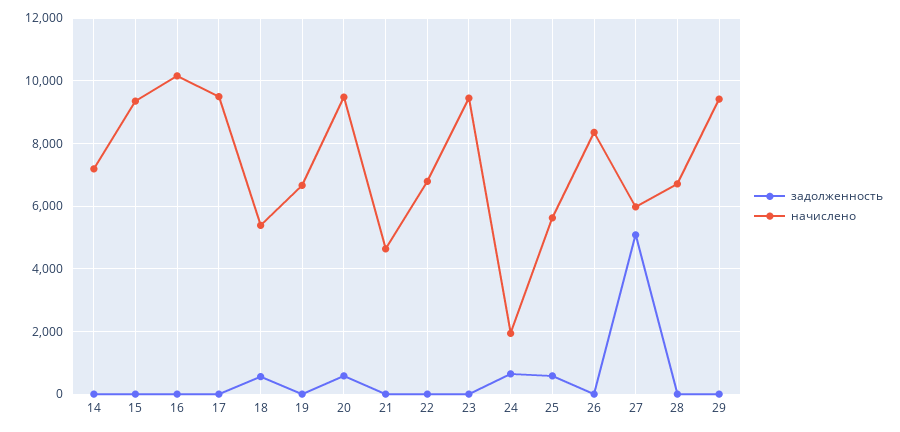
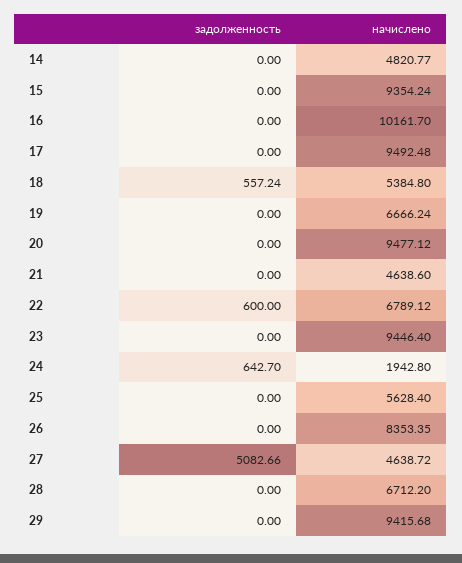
  {
    "задолженность": {
      "14": 0,
      "15": 0,
      "16": 0,
      "17": 0,
      "18": 557.24,
      "19": 0,
-     "20": 600,
+     "20": 0,
      "21": 0,
-     "22": 0,
+     "22": 600,
      "23": 0,
      "24": 642.7,
-     "25": 600,
+     "25": 0,
      "26": 0,
      "27": 5082.66,
      "28": 0,
      "29": 0
    },
    "начислено": {
-     "14": 7200,
+     "14": 4820.77,
      "15": 9354.24,
      "16": 10161.7,
      "17": 9492.48,
      "18": 5384.8,
      "19": 6666.24,
      "20": 9477.12,
      "21": 4638.6,
      "22": 6789.12,
      "23": 9446.4,
      "24": 1942.8,
      "25": 5628.4,
      "26": 8353.35,
-     "27": 6000,
+     "27": 4638.72,
      "28": 6712.2,
      "29": 9415.68
    }
  }

